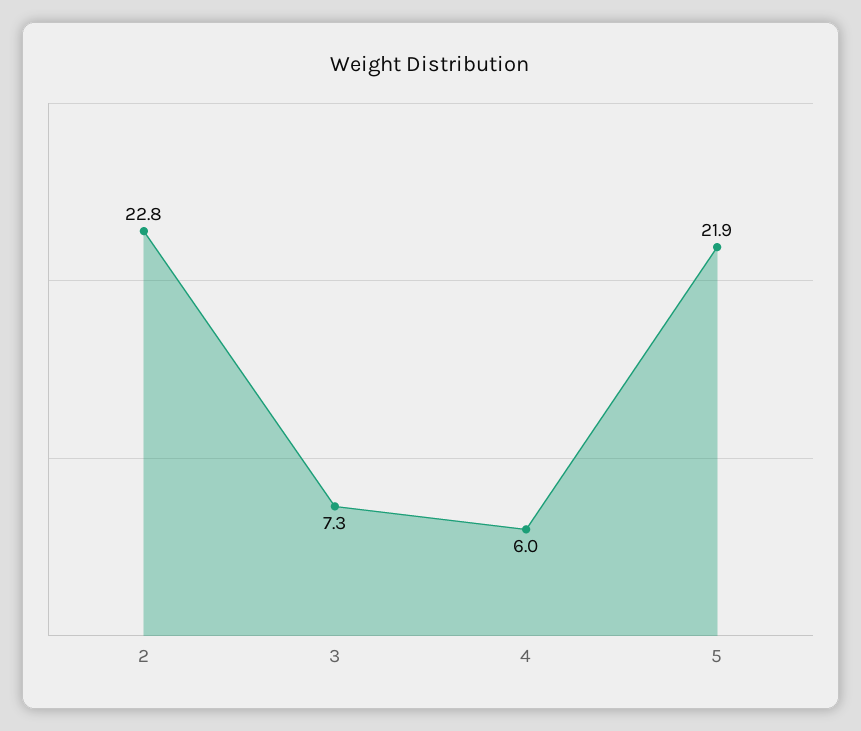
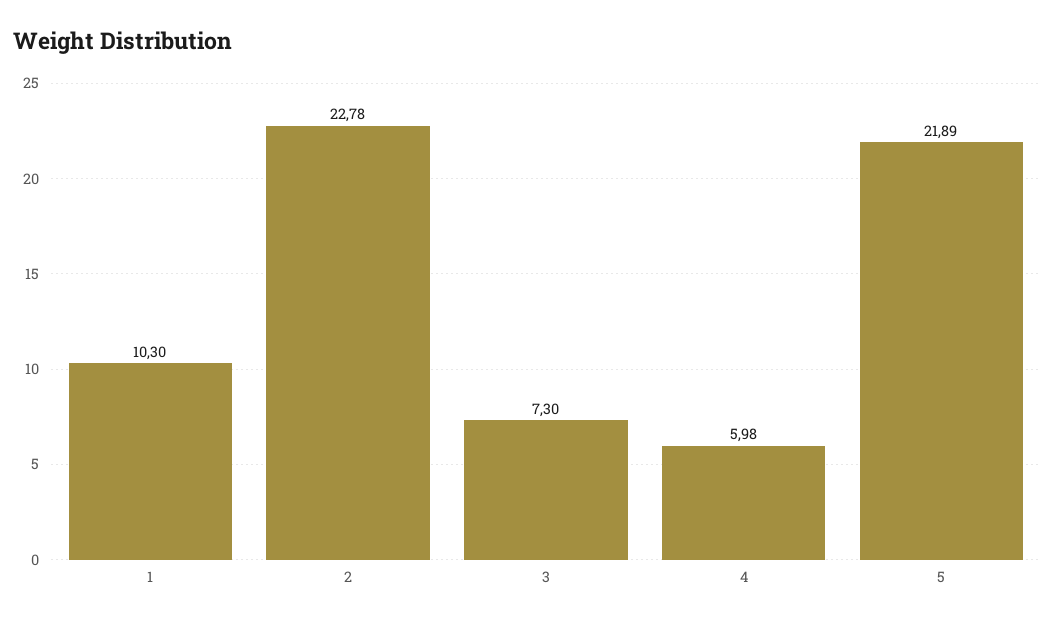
  {
    "2": 22.78,
    "3": 7.3,
    "4": 5.98,
-   "5": 21.89
+   "5": 21.89,
+   "1": 10.3
  }

